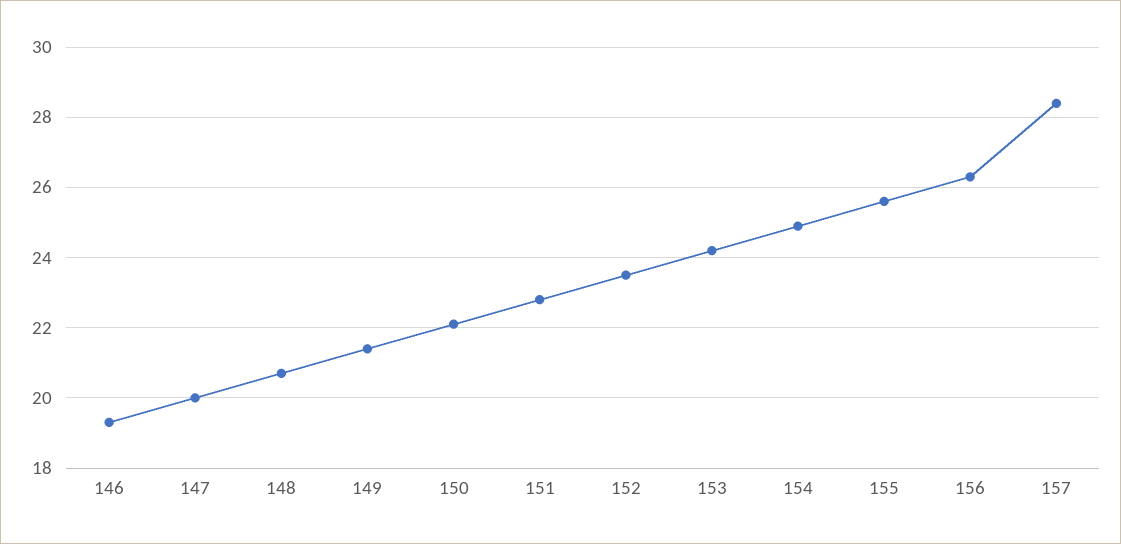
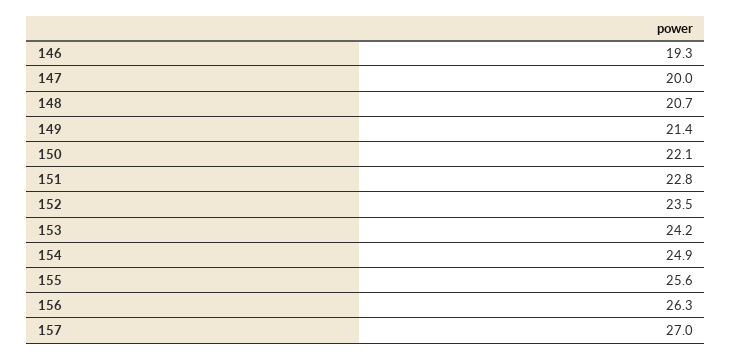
  {
    "146": 19.3,
    "147": 20,
    "148": 20.7,
    "149": 21.4,
    "150": 22.1,
    "151": 22.8,
    "152": 23.5,
    "153": 24.2,
    "154": 24.9,
    "155": 25.6,
    "156": 26.3,
-   "157": 28.5
+   "157": 27
  }

